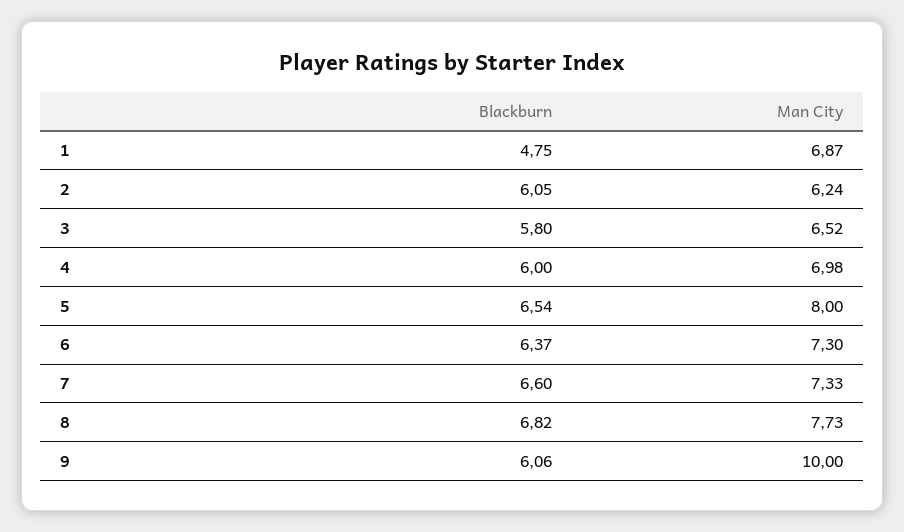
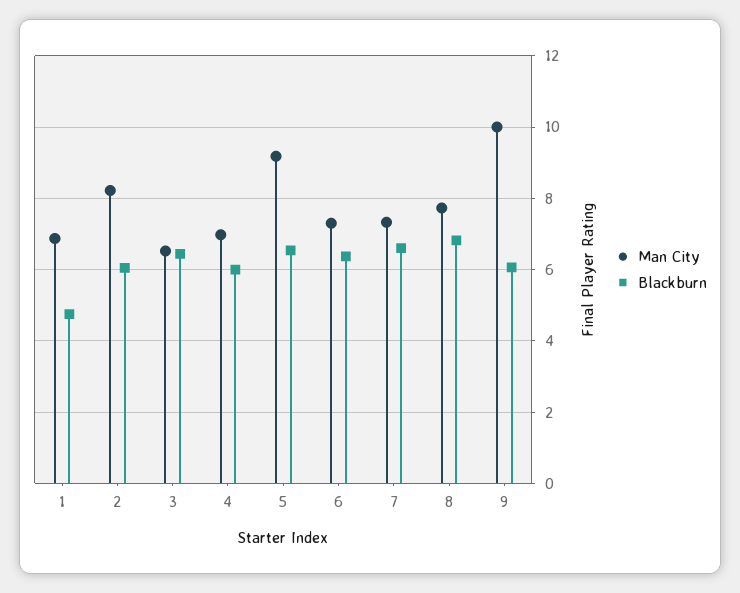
  {
    "Blackburn": {
      "1": 4.75,
      "2": 6.05,
-     "3": 5.8,
+     "3": 6.4,
      "4": 6,
      "5": 6.54,
      "6": 6.37,
      "7": 6.6,
      "8": 6.82,
      "9": 6.06
    },
    "Man City": {
      "1": 6.87,
-     "2": 6.24,
+     "2": 8.2,
      "3": 6.52,
      "4": 6.98,
-     "5": 8,
+     "5": 9.2,
      "6": 7.3,
      "7": 7.33,
      "8": 7.73,
      "9": 10
    }
  }

